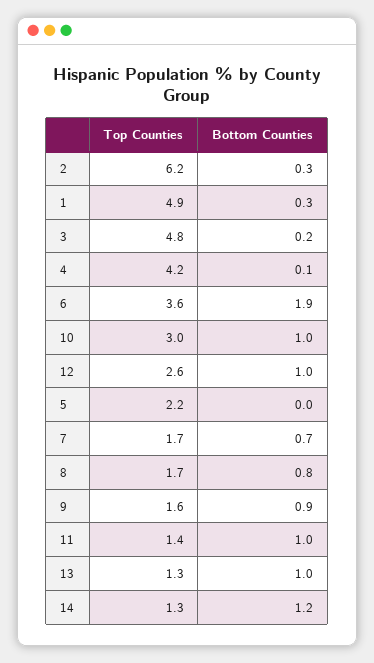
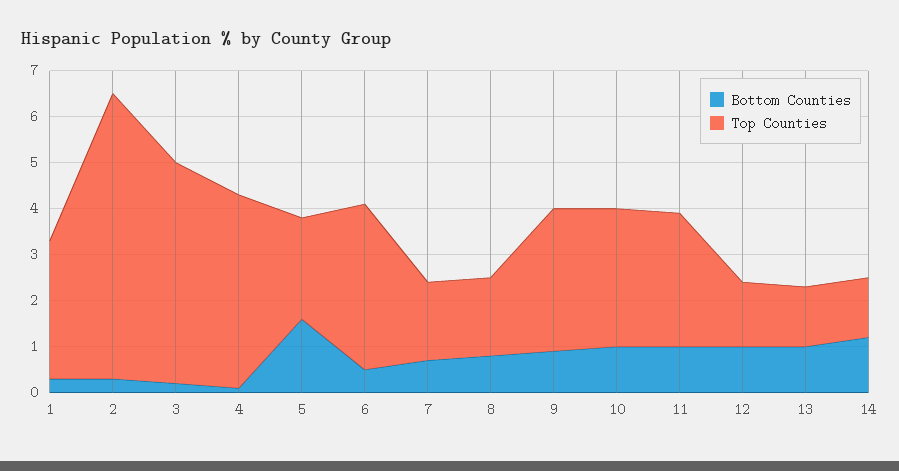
  {
    "Top Counties": {
      "2": 6.2,
-     "1": 4.9,
+     "1": 3,
      "3": 4.8,
      "4": 4.2,
      "6": 3.6,
      "10": 3,
-     "12": 2.6,
+     "12": 1.5,
      "5": 2.2,
      "7": 1.7,
      "8": 1.7,
-     "9": 1.6,
+     "9": 3,
-     "11": 1.4,
+     "11": 3,
      "13": 1.3,
      "14": 1.3
    },
    "Bottom Counties": {
      "2": 0.3,
      "1": 0.3,
      "3": 0.2,
      "4": 0.1,
-     "6": 1.9,
+     "6": 0.5,
      "10": 1,
      "12": 1,
-     "5": 0,
+     "5": 1.5,
      "7": 0.7,
      "8": 0.8,
      "9": 0.9,
      "11": 1,
      "13": 1,
      "14": 1.2
    }
  }

